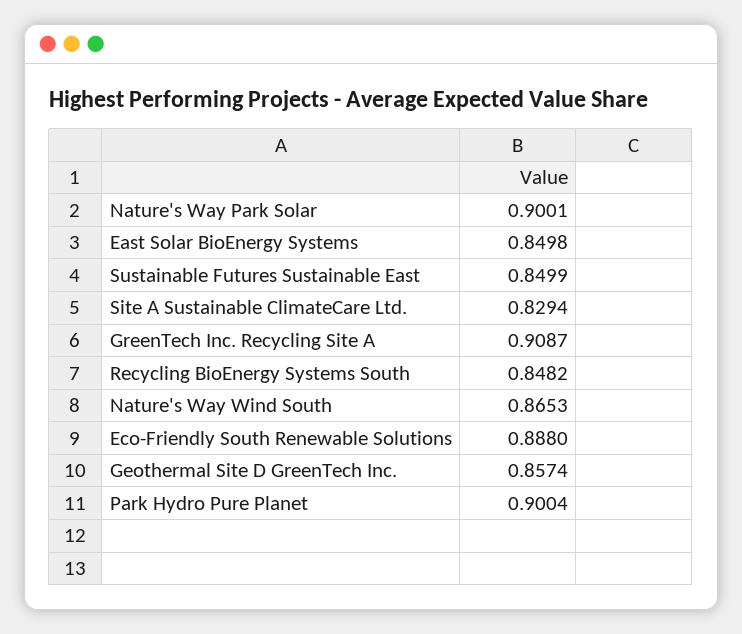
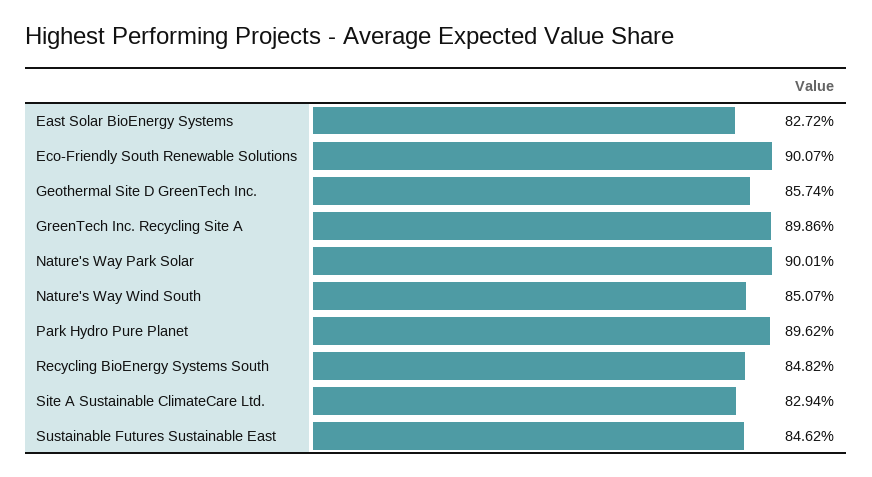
  {
    "Nature's Way Park Solar": 0.9001,
-   "East Solar BioEnergy Systems": 0.8498,
+   "East Solar BioEnergy Systems": 0.8272,
-   "Sustainable Futures Sustainable East": 0.8499,
+   "Sustainable Futures Sustainable East": 0.8462,
    "Site A Sustainable ClimateCare Ltd.": 0.8294,
-   "GreenTech Inc. Recycling Site A": 0.9087,
+   "GreenTech Inc. Recycling Site A": 0.8986,
    "Recycling BioEnergy Systems South": 0.8482,
-   "Nature's Way Wind South": 0.8653,
+   "Nature's Way Wind South": 0.8507,
-   "Eco-Friendly South Renewable Solutions": 0.888,
+   "Eco-Friendly South Renewable Solutions": 0.9007,
    "Geothermal Site D GreenTech Inc.": 0.8574,
-   "Park Hydro Pure Planet": 0.9004
+   "Park Hydro Pure Planet": 0.8962
  }

